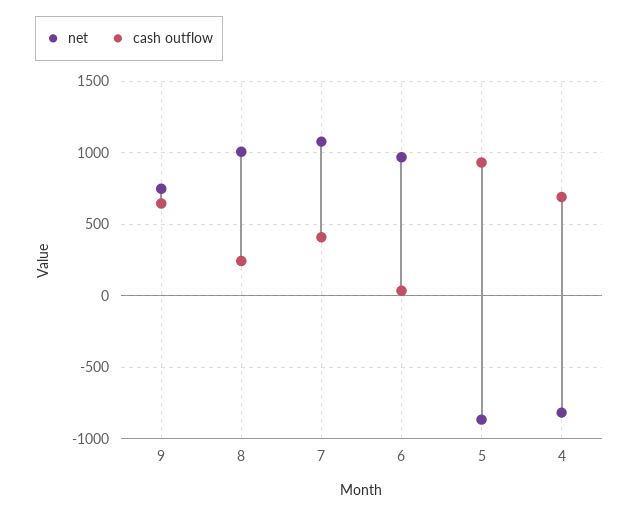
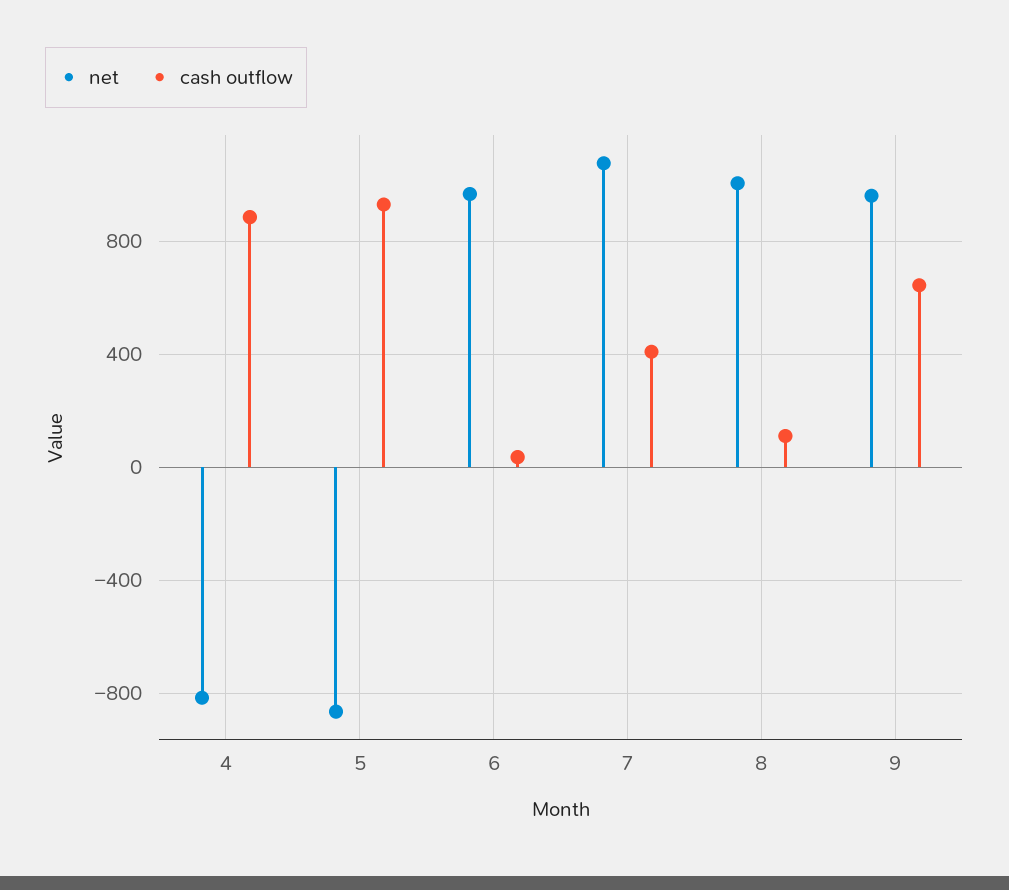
  {
    "net": {
-     "9": 750,
+     "9": 950,
      "8": 1000,
      "7": 1100,
      "6": 950,
      "5": -850,
      "4": -800
    },
    "cash outflow": {
      "9": 650,
-     "8": 250,
+     "8": 100,
      "7": 400,
      "6": 50,
      "5": 950,
-     "4": 700
+     "4": 900
    }
  }

